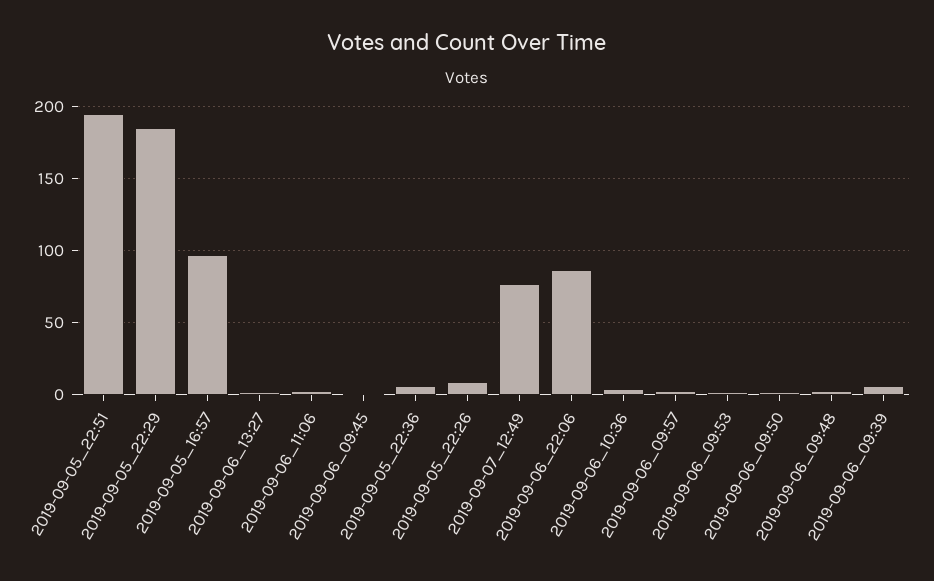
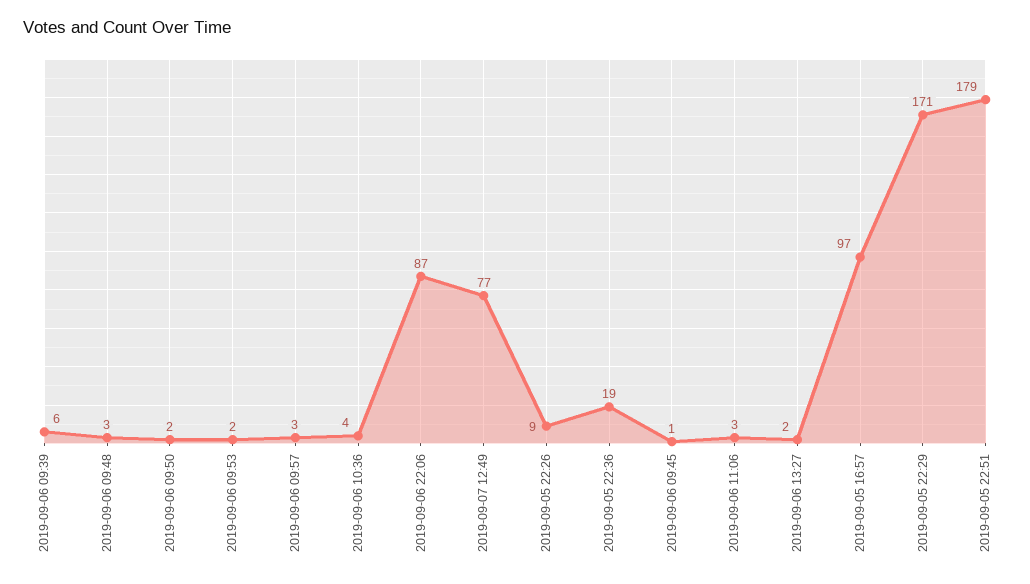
  {
-   "2019-09-05_22:51": 195,
+   "2019-09-05_22:51": 179,
-   "2019-09-05_22:29": 185,
+   "2019-09-05_22:29": 171,
    "2019-09-05_16:57": 97,
    "2019-09-06_13:27": 2,
    "2019-09-06_11:06": 3,
    "2019-09-06_09:45": 1,
-   "2019-09-05_22:36": 5,
+   "2019-09-05_22:36": 19,
    "2019-09-05_22:26": 9,
    "2019-09-07_12:49": 77,
    "2019-09-06_22:06": 87,
    "2019-09-06_10:36": 4,
    "2019-09-06_09:57": 3,
    "2019-09-06_09:53": 2,
    "2019-09-06_09:50": 2,
    "2019-09-06_09:48": 3,
    "2019-09-06_09:39": 6
  }

